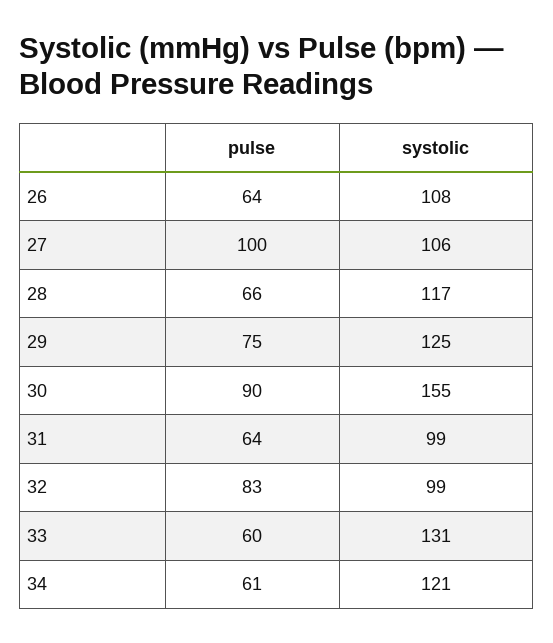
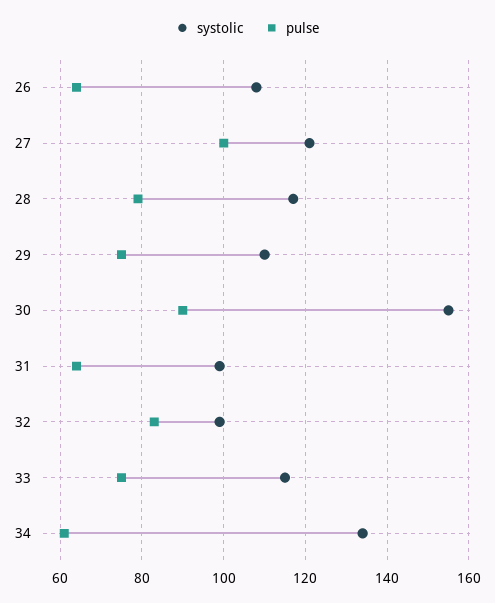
  {
    "pulse": {
      "26": 64,
      "27": 100,
-     "28": 66,
+     "28": 80,
      "29": 75,
      "30": 90,
      "31": 64,
      "32": 83,
-     "33": 60,
+     "33": 75,
      "34": 61
    },
    "systolic": {
      "26": 108,
-     "27": 106,
+     "27": 120,
      "28": 117,
-     "29": 125,
+     "29": 110,
      "30": 155,
      "31": 99,
      "32": 99,
-     "33": 131,
+     "33": 115,
-     "34": 121
+     "34": 135
    }
  }

